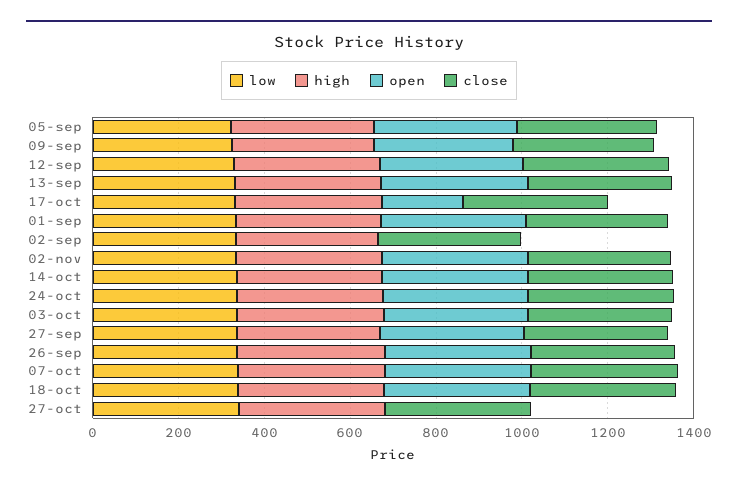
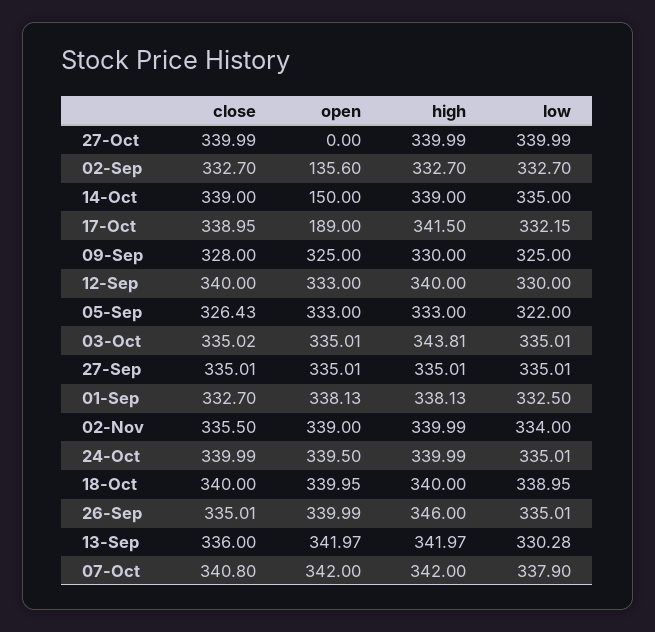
  {
    "low": {
      "05-sep": 322,
      "09-sep": 325,
      "12-sep": 330,
      "13-sep": 330.28,
      "17-oct": 332.15,
      "01-sep": 332.5,
      "02-sep": 332.7,
      "02-nov": 334,
      "14-oct": 335,
      "24-oct": 335.01,
      "03-oct": 335.01,
      "27-sep": 335.01,
      "26-sep": 335.01,
      "07-oct": 337.9,
      "18-oct": 338.95,
      "27-oct": 339.99
    },
    "high": {
      "05-sep": 333,
      "09-sep": 330,
      "12-sep": 340,
      "13-sep": 341.97,
      "17-oct": 341.5,
      "01-sep": 338.13,
      "02-sep": 332.7,
      "02-nov": 339.99,
      "14-oct": 339,
      "24-oct": 339.99,
      "03-oct": 343.81,
      "27-sep": 335.01,
      "26-sep": 346,
      "07-oct": 342,
      "18-oct": 340,
      "27-oct": 339.99
    },
    "open": {
      "05-sep": 333,
      "09-sep": 325,
      "12-sep": 333,
      "13-sep": 341.97,
      "17-oct": 189,
      "01-sep": 338.13,
-     "02-sep": 0,
+     "02-sep": 135.6,
      "02-nov": 339,
-     "14-oct": 350,
+     "14-oct": 150,
      "24-oct": 339.5,
      "03-oct": 335.01,
      "27-sep": 335.01,
      "26-sep": 339.99,
      "07-oct": 342,
      "18-oct": 339.95,
      "27-oct": 0
    },
    "close": {
      "05-sep": 326.43,
      "09-sep": 328,
      "12-sep": 340,
      "13-sep": 336,
      "17-oct": 338.95,
      "01-sep": 332.7,
      "02-sep": 332.7,
      "02-nov": 335.5,
      "14-oct": 339,
      "24-oct": 339.99,
      "03-oct": 335.02,
      "27-sep": 335.01,
      "26-sep": 335.01,
      "07-oct": 340.8,
      "18-oct": 340,
      "27-oct": 339.99
    }
  }

